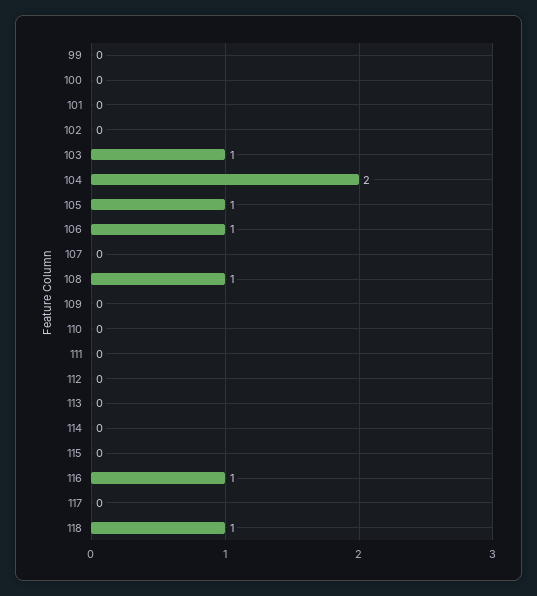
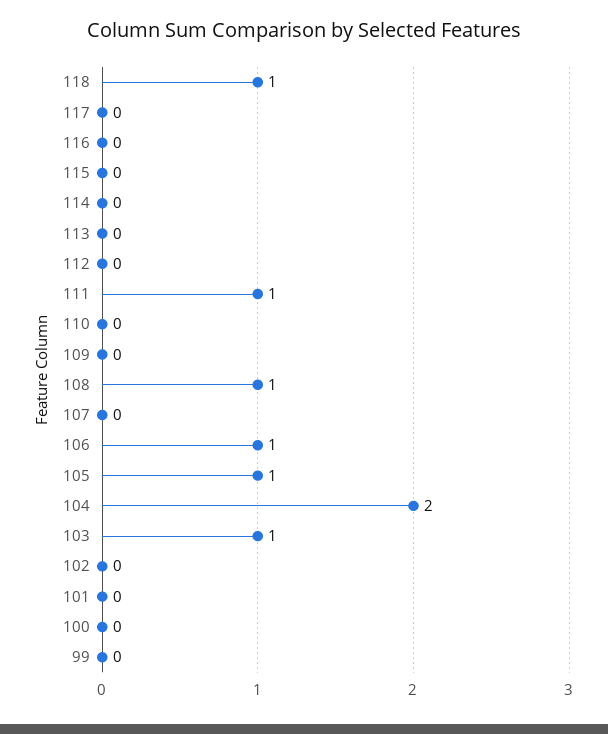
  {
    "99": 0,
    "100": 0,
    "101": 0,
    "102": 0,
    "103": 1,
    "104": 2,
    "105": 1,
    "106": 1,
    "107": 0,
    "108": 1,
    "109": 0,
    "110": 0,
-   "111": 0,
+   "111": 1,
    "112": 0,
    "113": 0,
    "114": 0,
    "115": 0,
-   "116": 1,
+   "116": 0,
    "117": 0,
    "118": 1
  }

